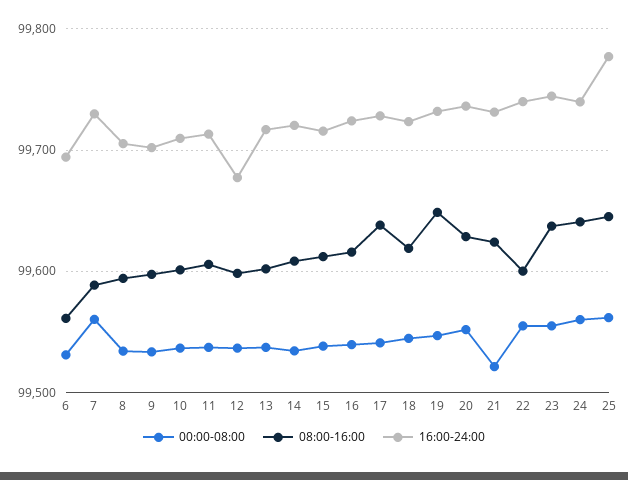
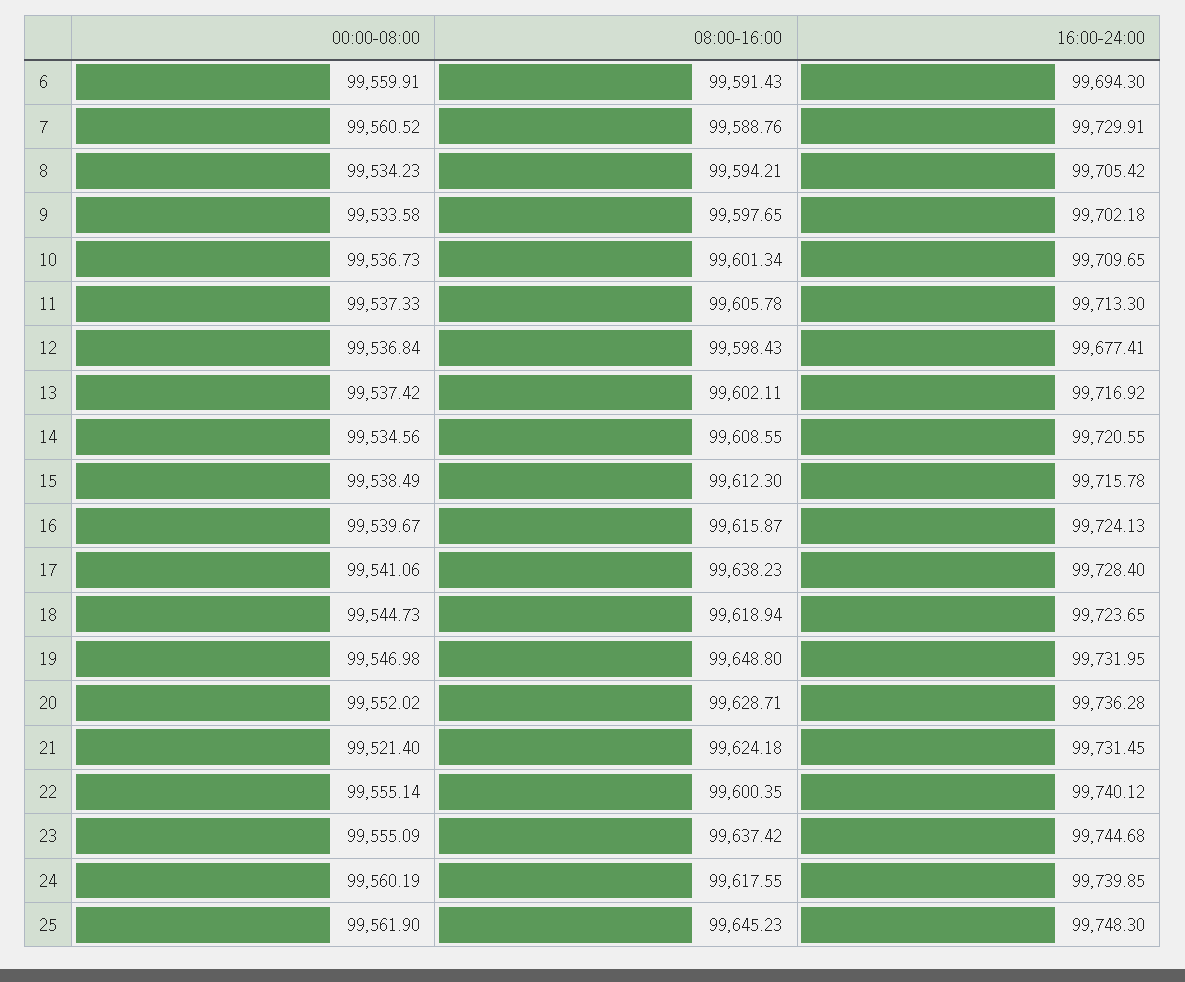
  {
    "00:00-08:00": {
-     "6": 99530,
+     "6": 99559.91,
      "7": 99560.52,
      "8": 99534.23,
      "9": 99533.58,
      "10": 99536.73,
      "11": 99537.33,
      "12": 99536.84,
      "13": 99537.42,
      "14": 99534.56,
      "15": 99538.49,
      "16": 99539.67,
      "17": 99541.06,
      "18": 99544.73,
      "19": 99546.98,
      "20": 99552.02,
      "21": 99521.4,
      "22": 99555.14,
      "23": 99555.09,
      "24": 99560.19,
      "25": 99561.9
    },
    "08:00-16:00": {
-     "6": 99560,
+     "6": 99591.43,
      "7": 99588.76,
      "8": 99594.21,
      "9": 99597.65,
      "10": 99601.34,
      "11": 99605.78,
      "12": 99598.43,
      "13": 99602.11,
      "14": 99608.55,
      "15": 99612.3,
      "16": 99615.87,
      "17": 99638.23,
      "18": 99618.94,
      "19": 99648.8,
      "20": 99628.71,
      "21": 99624.18,
      "22": 99600.35,
      "23": 99637.42,
-     "24": 99640,
+     "24": 99617.55,
      "25": 99645.23
    },
    "16:00-24:00": {
      "6": 99694.3,
      "7": 99729.91,
      "8": 99705.42,
      "9": 99702.18,
      "10": 99709.65,
      "11": 99713.3,
      "12": 99677.41,
      "13": 99716.92,
      "14": 99720.55,
      "15": 99715.78,
      "16": 99724.13,
      "17": 99728.4,
      "18": 99723.65,
      "19": 99731.95,
      "20": 99736.28,
      "21": 99731.45,
      "22": 99740.12,
      "23": 99744.68,
      "24": 99739.85,
-     "25": 99780
+     "25": 99748.3
    }
  }

